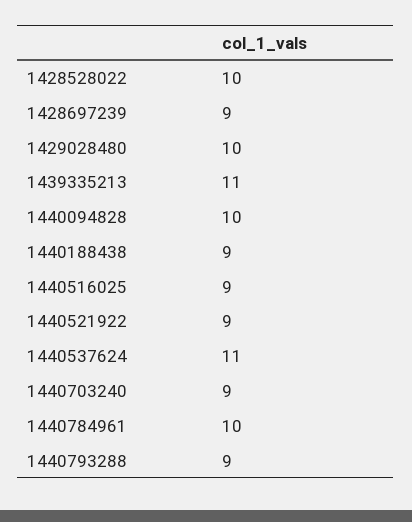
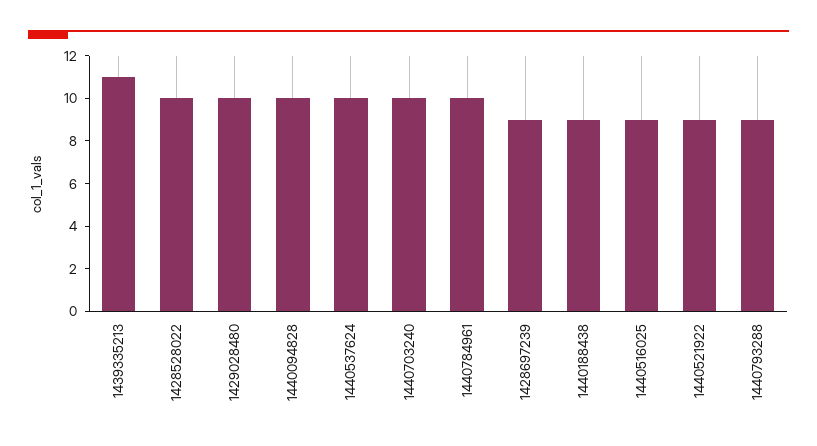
  {
    "1428528022": 10,
    "1428697239": 9,
    "1429028480": 10,
    "1439335213": 11,
    "1440094828": 10,
    "1440188438": 9,
    "1440516025": 9,
    "1440521922": 9,
-   "1440537624": 11,
+   "1440537624": 10,
-   "1440703240": 9,
+   "1440703240": 10,
    "1440784961": 10,
    "1440793288": 9
  }

